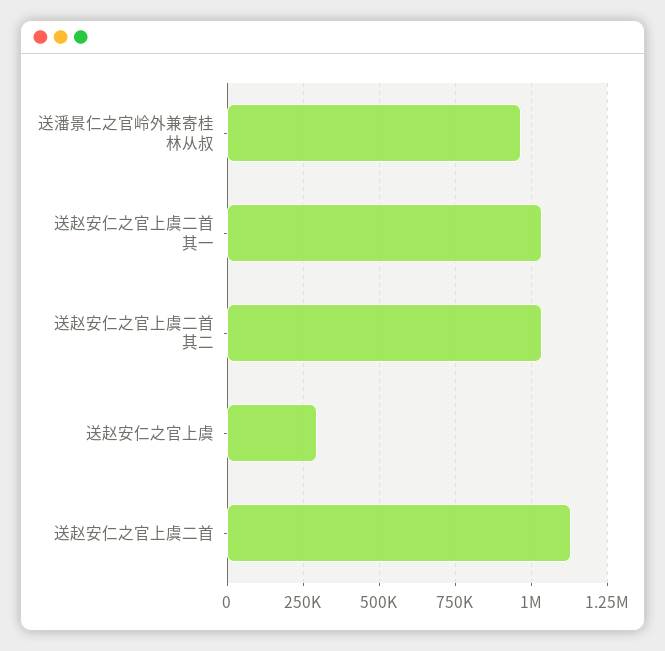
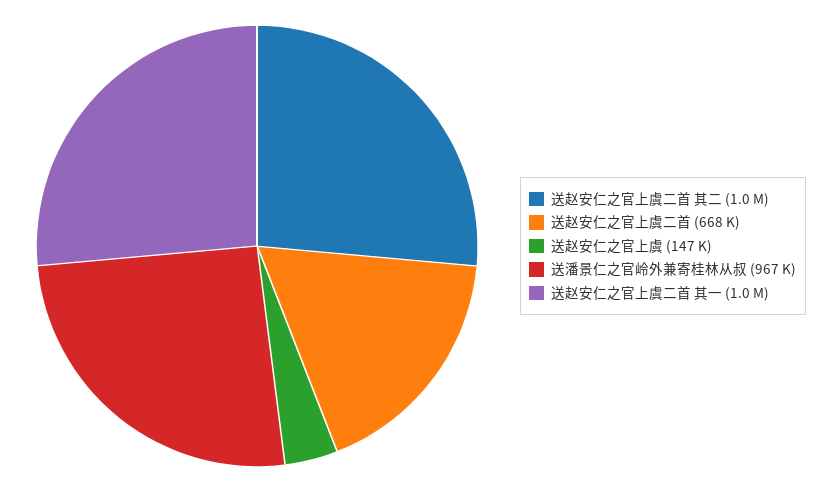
  {
    "送潘景仁之官岭外兼寄桂林从叔": 967000,
    "送赵安仁之官上虞二首 其一": 1000000,
    "送赵安仁之官上虞二首 其二": 1000000,
-   "送赵安仁之官上虞": 300000,
+   "送赵安仁之官上虞": 147000,
-   "送赵安仁之官上虞二首": 1125000
+   "送赵安仁之官上虞二首": 668000
  }

